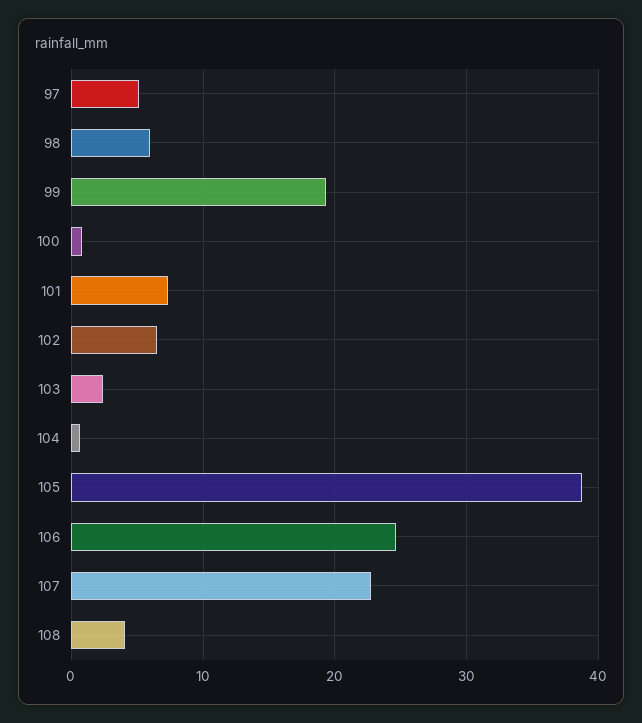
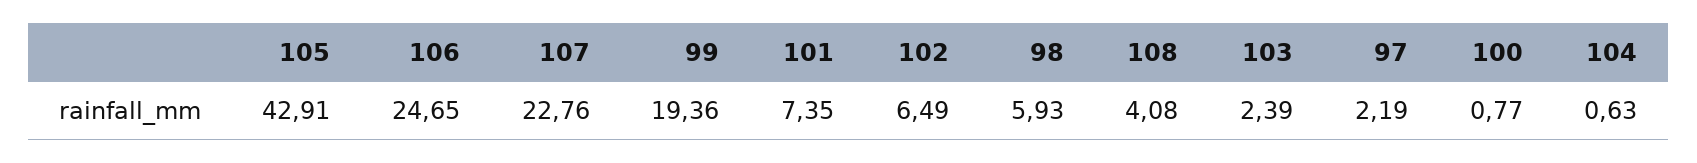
  {
-   "97": 5,
+   "97": 2.19,
    "98": 5.93,
    "99": 19.36,
    "100": 0.77,
    "101": 7.35,
    "102": 6.49,
    "103": 2.39,
    "104": 0.63,
-   "105": 39,
+   "105": 42.91,
    "106": 24.65,
    "107": 22.76,
    "108": 4.08
  }

